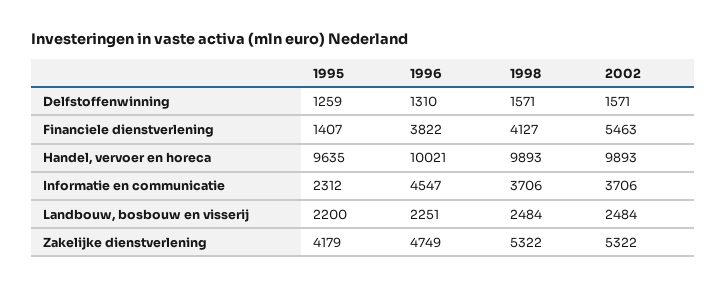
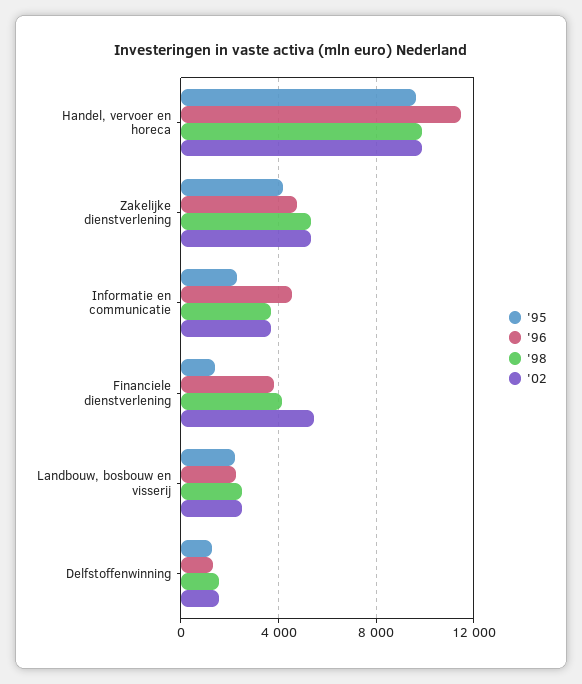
  {
    "1995": {
      "Delfstoffenwinning": 1259,
      "Financiele dienstverlening": 1407,
      "Handel, vervoer en horeca": 9635,
      "Informatie en communicatie": 2312,
      "Landbouw, bosbouw en visserij": 2200,
      "Zakelijke dienstverlening": 4179
    },
    "1996": {
      "Delfstoffenwinning": 1310,
      "Financiele dienstverlening": 3822,
-     "Handel, vervoer en horeca": 10021,
+     "Handel, vervoer en horeca": 11500,
      "Informatie en communicatie": 4547,
      "Landbouw, bosbouw en visserij": 2251,
      "Zakelijke dienstverlening": 4749
    },
    "1998": {
      "Delfstoffenwinning": 1571,
      "Financiele dienstverlening": 4127,
      "Handel, vervoer en horeca": 9893,
      "Informatie en communicatie": 3706,
      "Landbouw, bosbouw en visserij": 2484,
      "Zakelijke dienstverlening": 5322
    },
    "2002": {
      "Delfstoffenwinning": 1571,
      "Financiele dienstverlening": 5463,
      "Handel, vervoer en horeca": 9893,
      "Informatie en communicatie": 3706,
      "Landbouw, bosbouw en visserij": 2484,
      "Zakelijke dienstverlening": 5322
    }
  }

